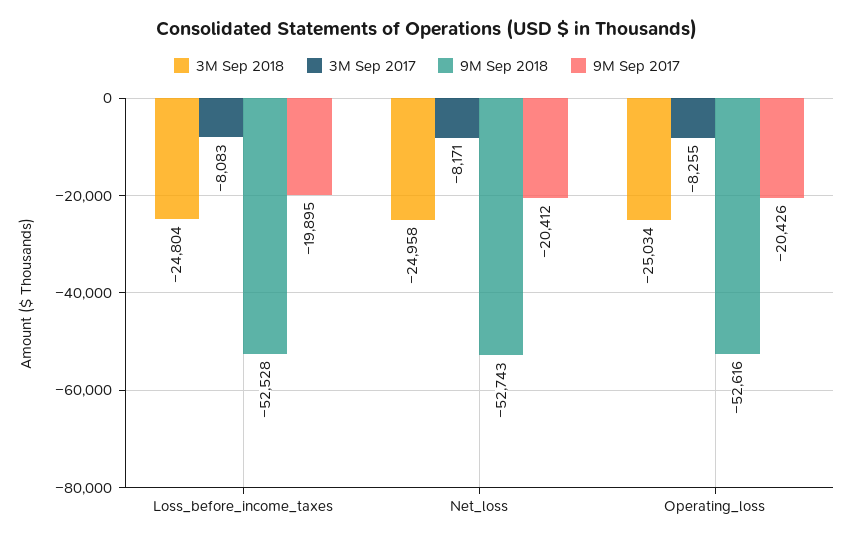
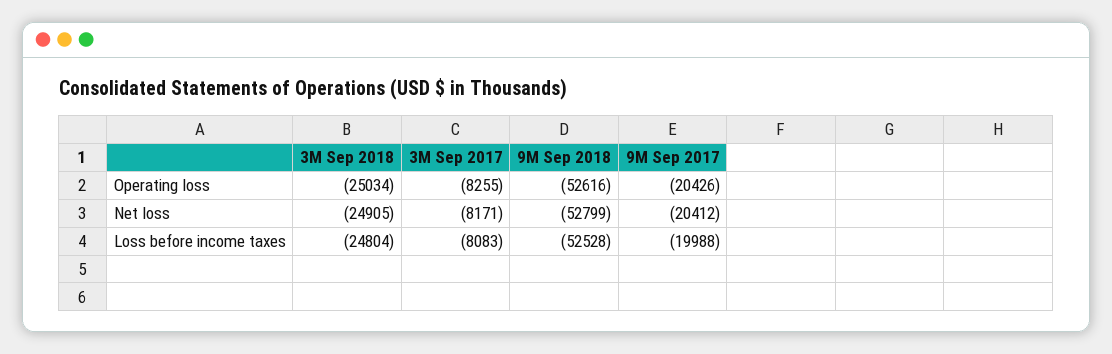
  {
    "3M Sep 2018": {
      "Loss_before_income_taxes": -24804,
-     "Net_loss": -24958,
+     "Net_loss": -24905,
      "Operating_loss": -25034
    },
    "3M Sep 2017": {
      "Loss_before_income_taxes": -8083,
      "Net_loss": -8171,
      "Operating_loss": -8255
    },
    "9M Sep 2018": {
      "Loss_before_income_taxes": -52528,
-     "Net_loss": -52743,
+     "Net_loss": -52799,
      "Operating_loss": -52616
    },
    "9M Sep 2017": {
-     "Loss_before_income_taxes": -19895,
+     "Loss_before_income_taxes": -19988,
      "Net_loss": -20412,
      "Operating_loss": -20426
    }
  }

